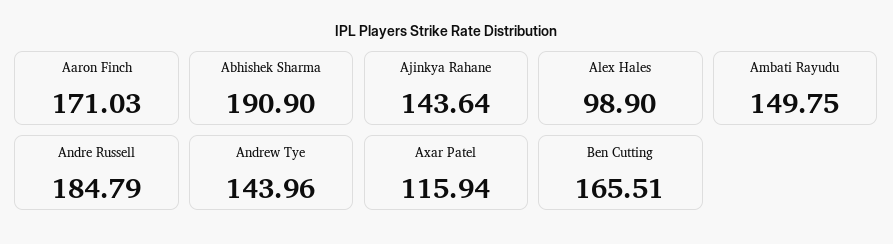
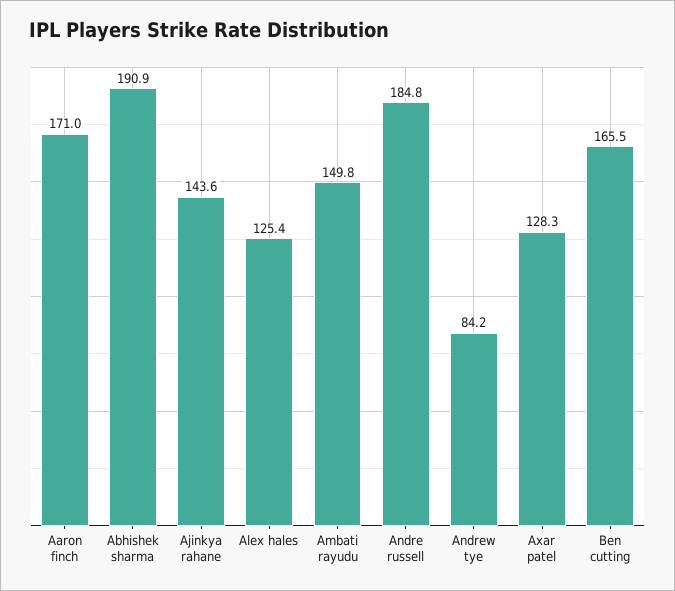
  {
    "Aaron Finch": 171.03,
    "Abhishek Sharma": 190.9,
    "Ajinkya Rahane": 143.64,
-   "Alex Hales": 98.9,
+   "Alex Hales": 125.4,
    "Ambati Rayudu": 149.75,
    "Andre Russell": 184.79,
-   "Andrew Tye": 143.96,
+   "Andrew Tye": 84.2,
-   "Axar Patel": 115.94,
+   "Axar Patel": 128.3,
    "Ben Cutting": 165.51
  }

